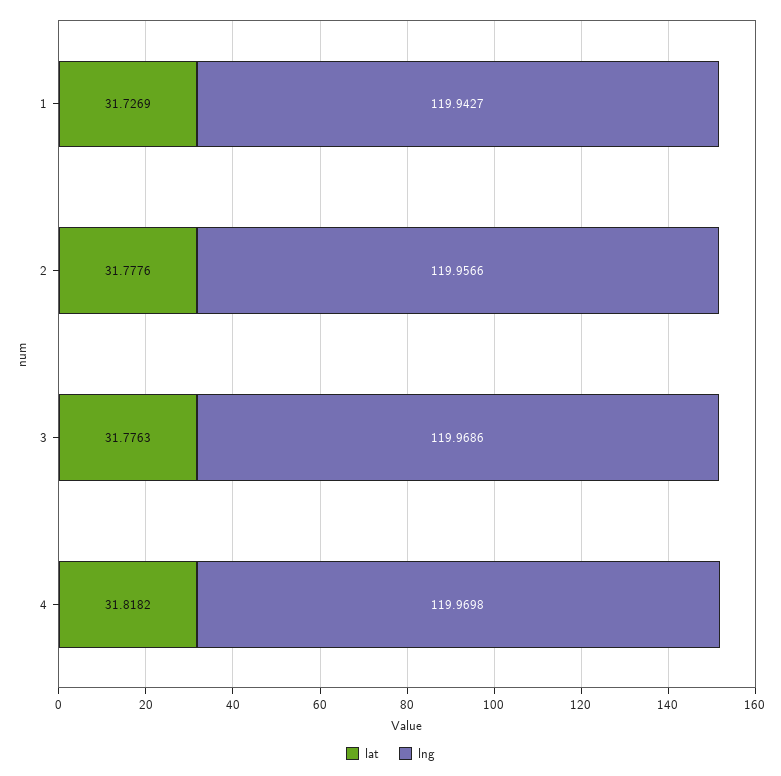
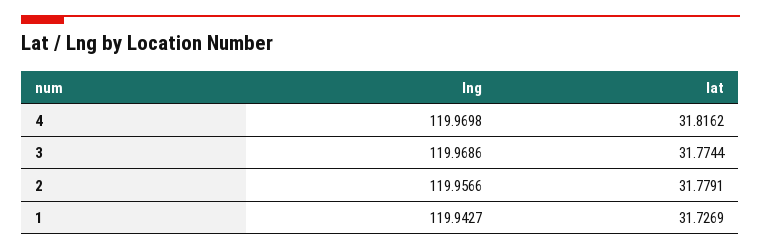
  {
    "lat": {
      "1": 31.7269,
-     "2": 31.7776,
+     "2": 31.7791,
-     "3": 31.7763,
+     "3": 31.7744,
-     "4": 31.8182
+     "4": 31.8162
    },
    "lng": {
      "1": 119.9427,
      "2": 119.9566,
      "3": 119.9686,
      "4": 119.9698
    }
  }

